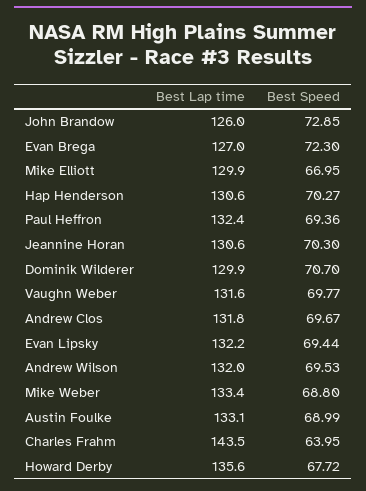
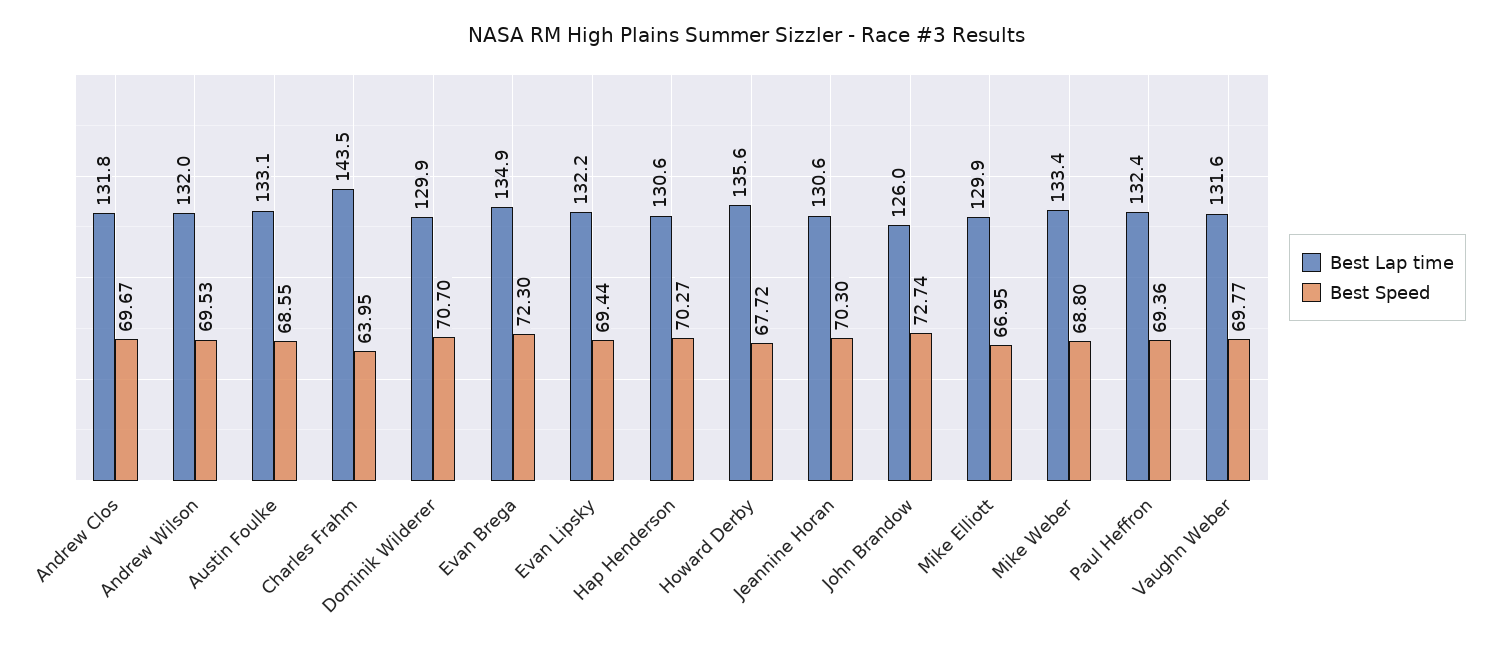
  {
    "Best Lap time": {
      "John Brandow": 126,
-     "Evan Brega": 127,
+     "Evan Brega": 134.9,
      "Mike Elliott": 129.9,
      "Hap Henderson": 130.6,
      "Paul Heffron": 132.4,
      "Jeannine Horan": 130.6,
      "Dominik Wilderer": 129.9,
      "Vaughn Weber": 131.6,
      "Andrew Clos": 131.8,
      "Evan Lipsky": 132.2,
      "Andrew Wilson": 132,
      "Mike Weber": 133.4,
      "Austin Foulke": 133.1,
      "Charles Frahm": 143.5,
      "Howard Derby": 135.6
    },
    "Best Speed": {
-     "John Brandow": 72.85,
+     "John Brandow": 72.74,
      "Evan Brega": 72.3,
      "Mike Elliott": 66.95,
      "Hap Henderson": 70.27,
      "Paul Heffron": 69.36,
      "Jeannine Horan": 70.3,
      "Dominik Wilderer": 70.7,
      "Vaughn Weber": 69.77,
      "Andrew Clos": 69.67,
      "Evan Lipsky": 69.44,
      "Andrew Wilson": 69.53,
      "Mike Weber": 68.8,
-     "Austin Foulke": 68.99,
+     "Austin Foulke": 68.55,
      "Charles Frahm": 63.95,
      "Howard Derby": 67.72
    }
  }

